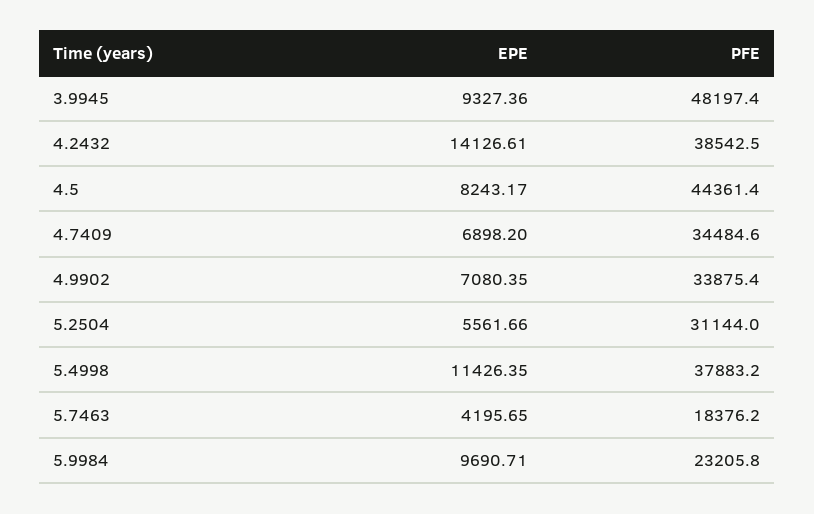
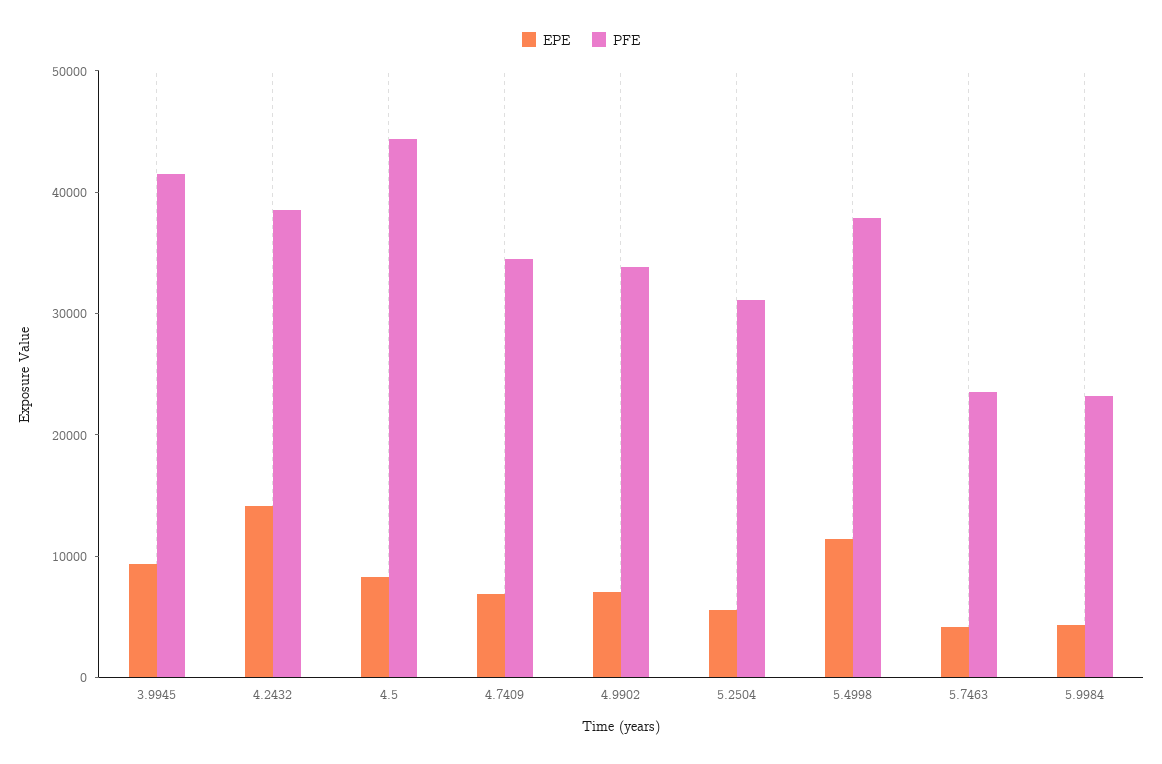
  {
    "EPE": {
      "3.9945": 9327.36,
      "4.2432": 14126.61,
      "4.5": 8243.17,
      "4.7409": 6898.2,
      "4.9902": 7080.35,
      "5.2504": 5561.66,
      "5.4998": 11426.35,
      "5.7463": 4195.65,
-     "5.9984": 9690.71
+     "5.9984": 4000
    },
    "PFE": {
-     "3.9945": 48197.4,
+     "3.9945": 42000,
      "4.2432": 38542.5,
      "4.5": 44361.4,
      "4.7409": 34484.6,
      "4.9902": 33875.4,
      "5.2504": 31144,
      "5.4998": 37883.2,
-     "5.7463": 18376.2,
+     "5.7463": 24000,
      "5.9984": 23205.8
    }
  }

